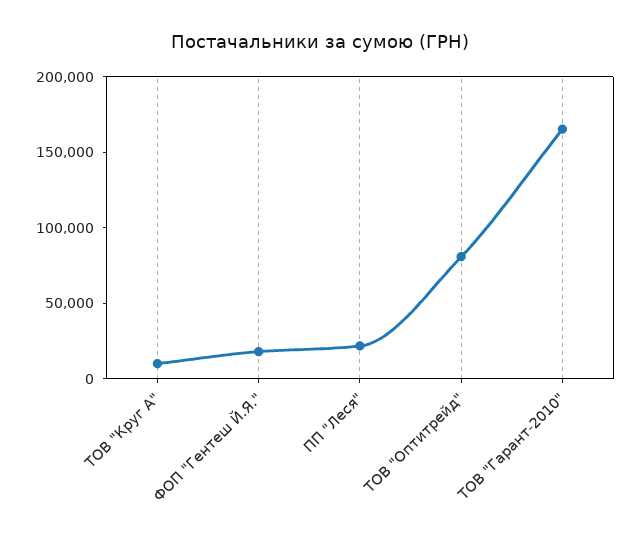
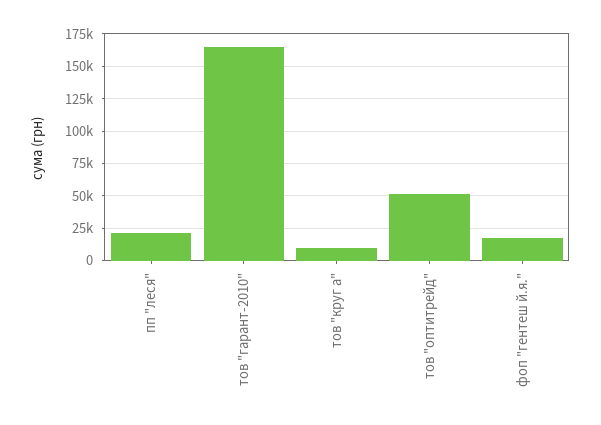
  {
    "ТОВ \"Круг А\"": 10000,
    "ФОП \"Гентеш Й.Я.\"": 20000,
    "ПП \"Леся\"": 20000,
-   "ТОВ \"Оптитрейд\"": 80000,
+   "ТОВ \"Оптитрейд\"": 50000,
    "ТОВ \"Гарант-2010\"": 165000
  }

